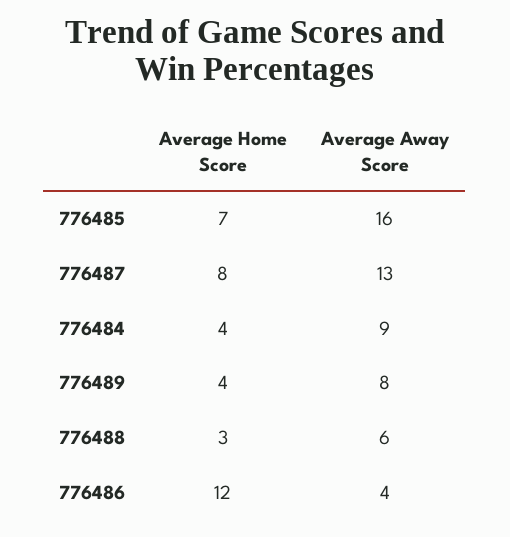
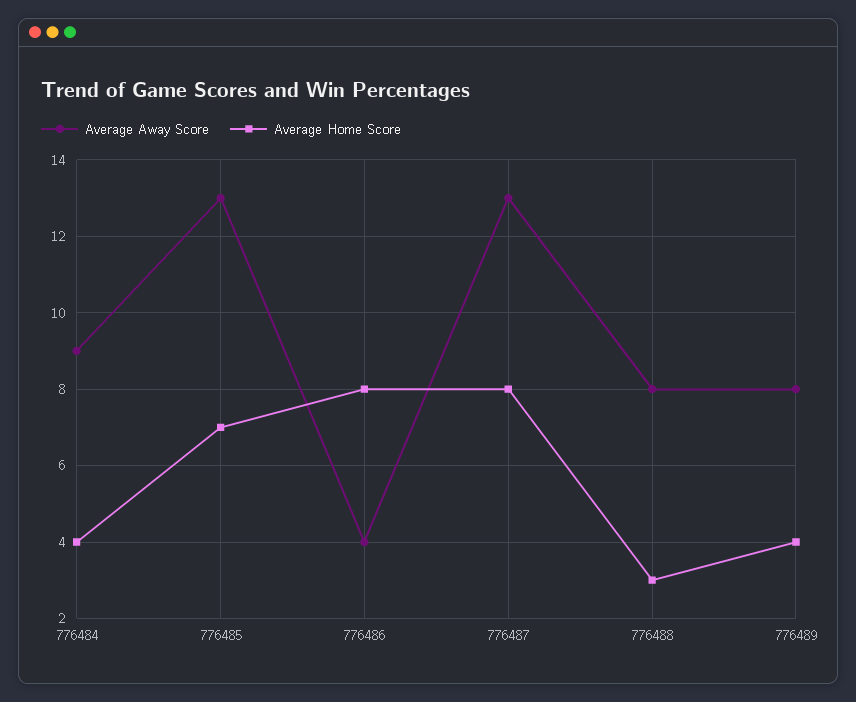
  {
    "Average Home Score": {
      "776485": 7,
      "776487": 8,
      "776484": 4,
      "776489": 4,
      "776488": 3,
-     "776486": 12
+     "776486": 8
    },
    "Average Away Score": {
-     "776485": 16,
+     "776485": 13,
      "776487": 13,
      "776484": 9,
      "776489": 8,
-     "776488": 6,
+     "776488": 8,
      "776486": 4
    }
  }

